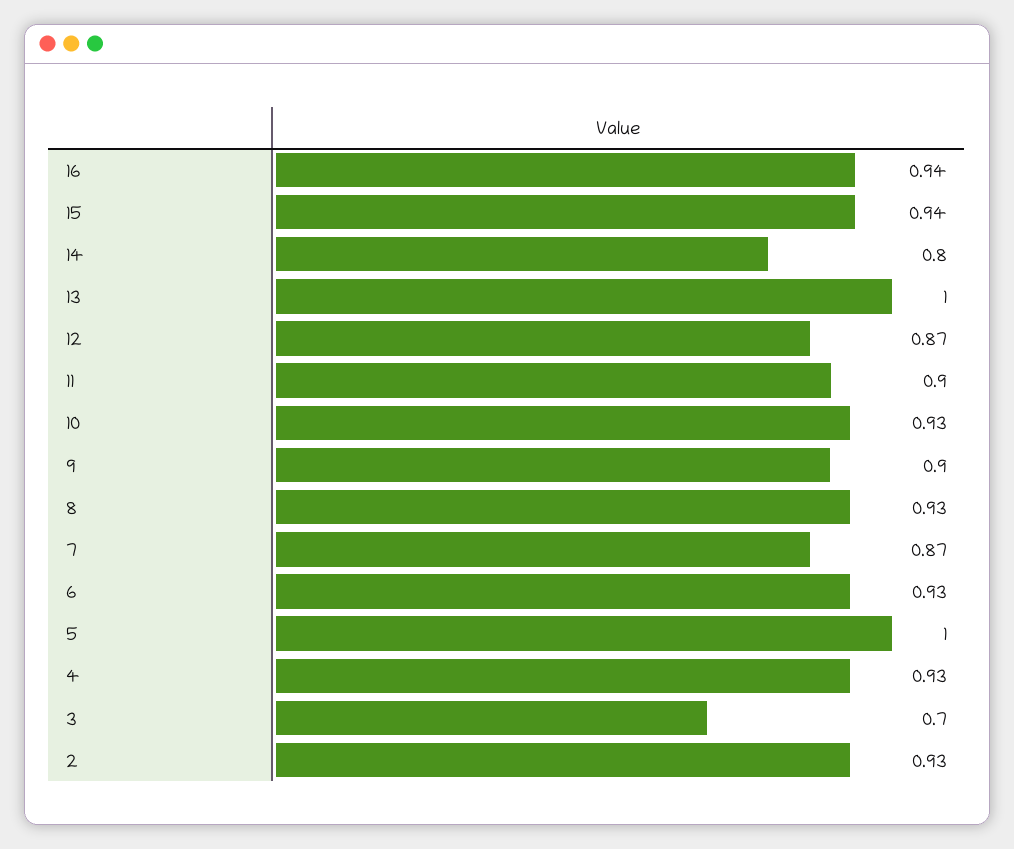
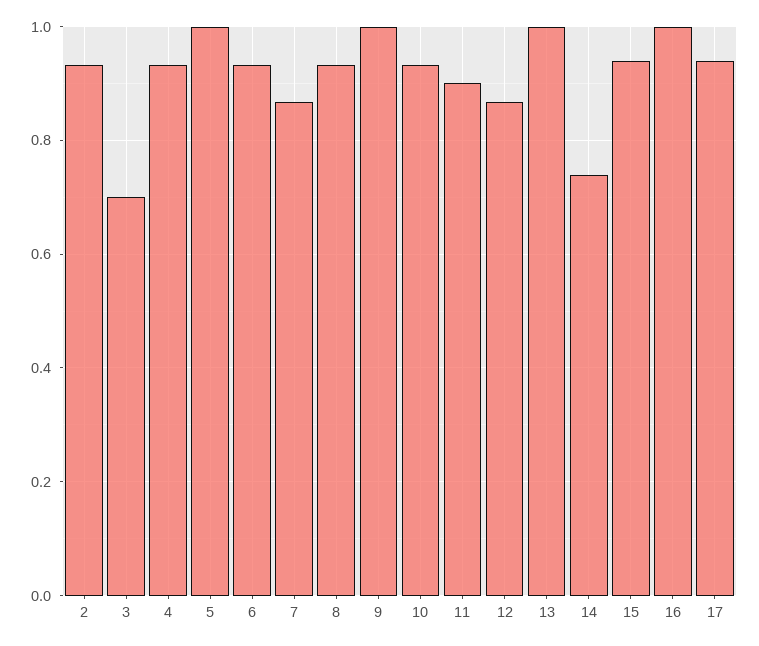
  {
-   "16": 0.94,
+   "16": 1,
    "15": 0.94,
-   "14": 0.8,
+   "14": 0.74,
    "13": 1,
    "12": 0.87,
    "11": 0.9,
    "10": 0.93,
-   "9": 0.9,
+   "9": 1,
    "8": 0.93,
    "7": 0.87,
    "6": 0.93,
    "5": 1,
    "4": 0.93,
    "3": 0.7,
-   "2": 0.93
+   "2": 0.93,
+   "17": 0.94
  }

